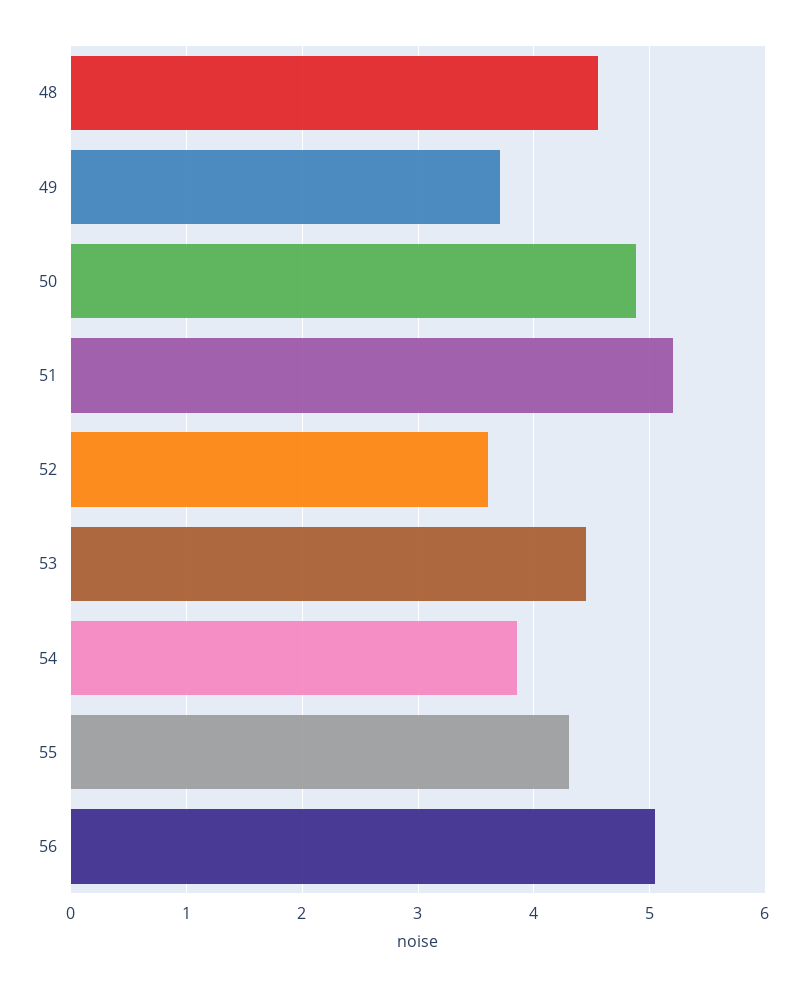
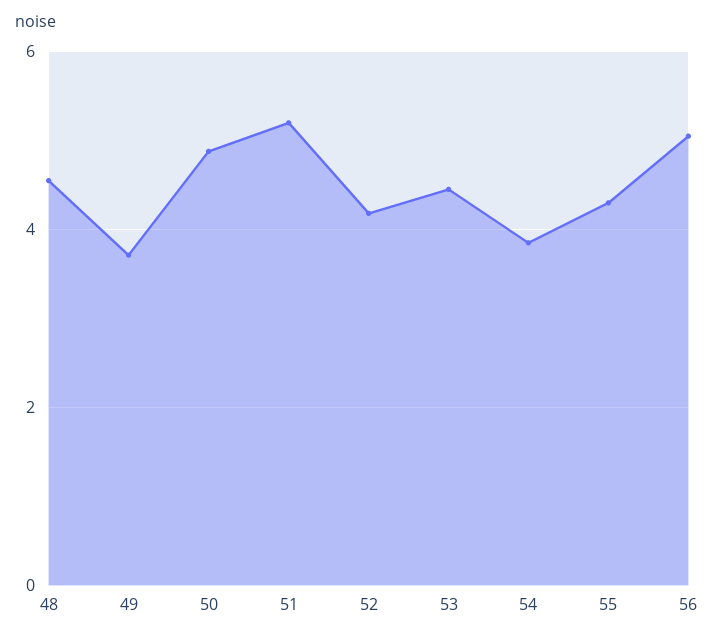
  {
    "48": 4.6,
    "49": 3.7,
    "50": 4.9,
    "51": 5.2,
-   "52": 3.6,
+   "52": 4.2,
    "53": 4.5,
    "54": 3.9,
    "55": 4.3,
    "56": 5.1
  }

